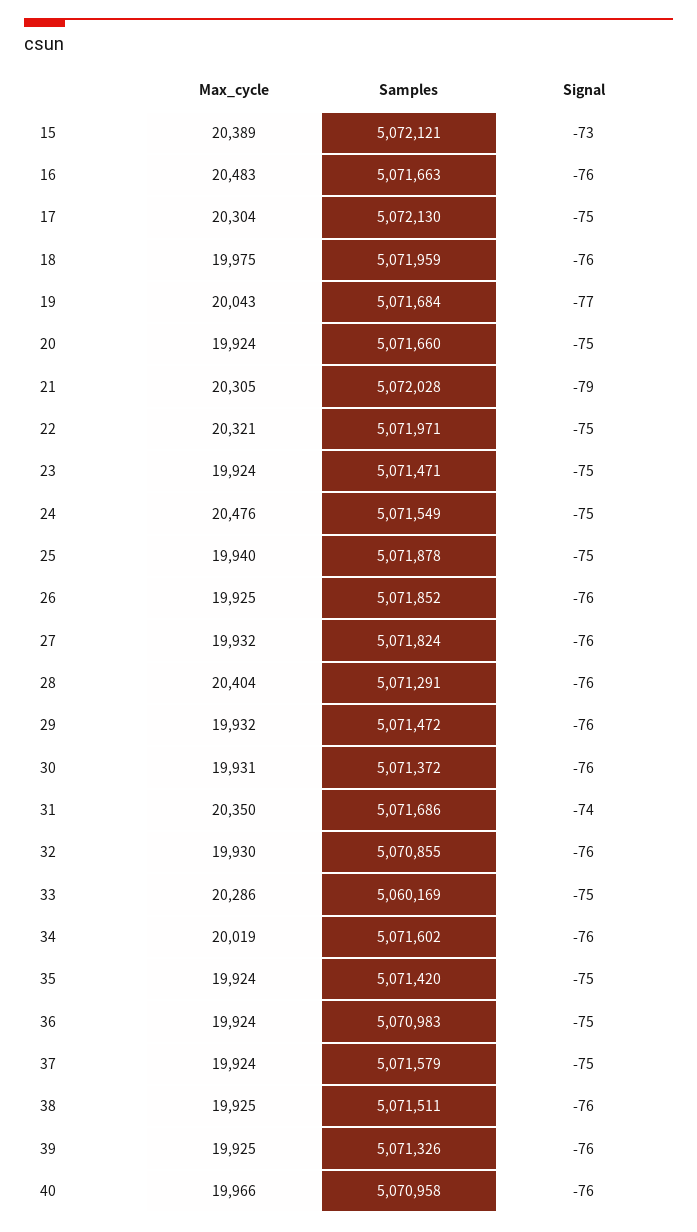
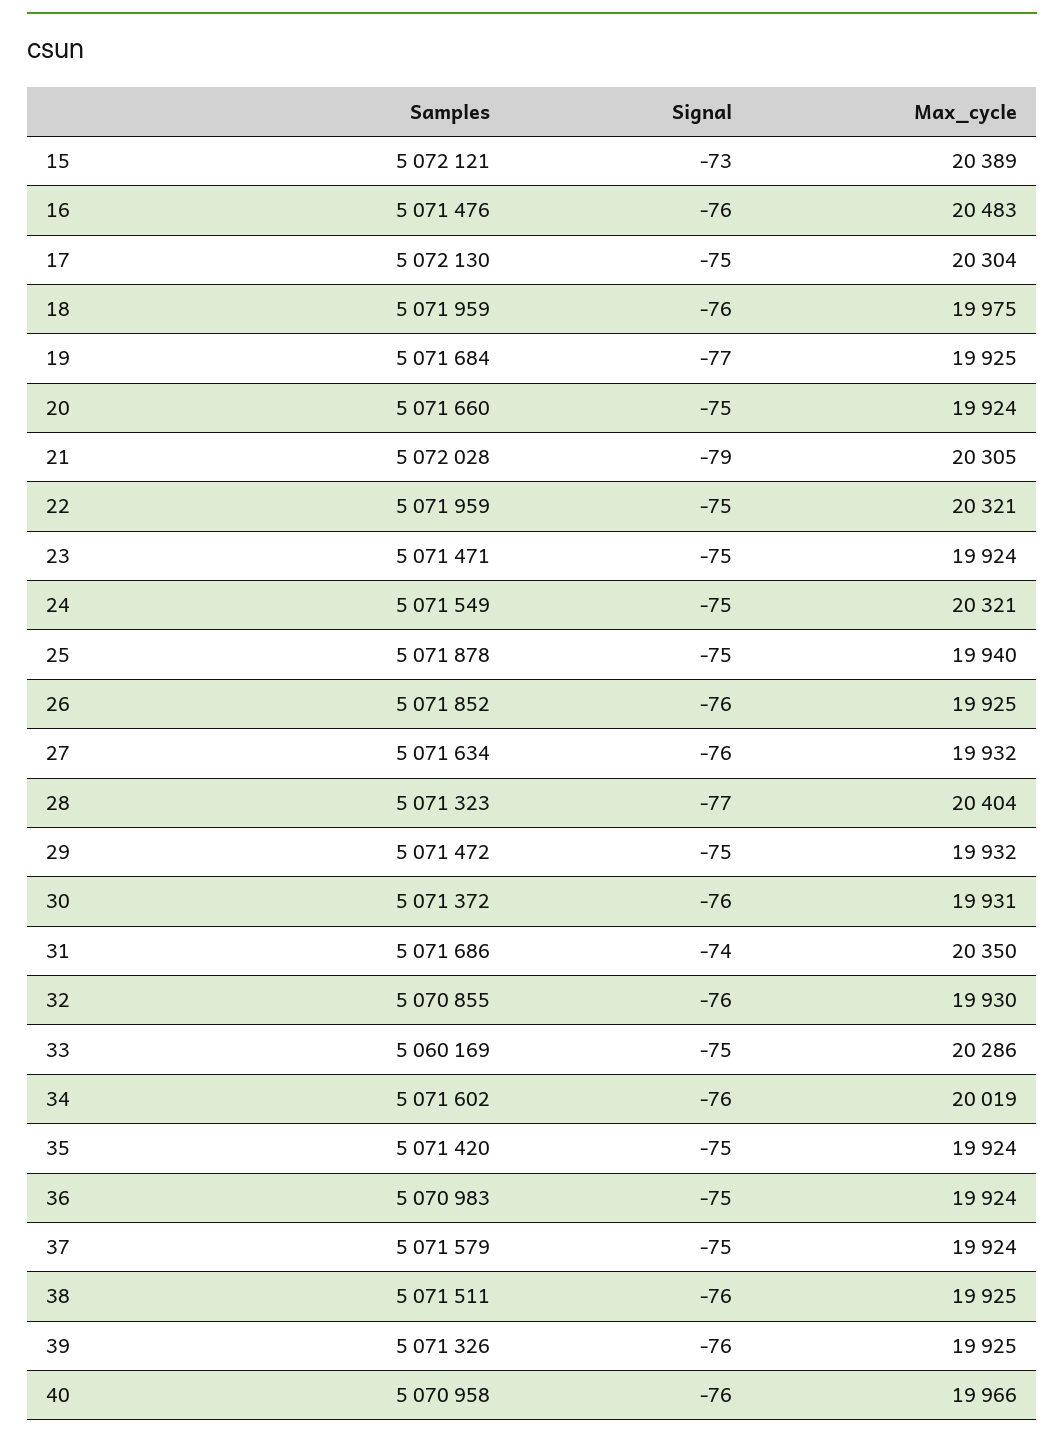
  {
    "Max_cycle": {
      "15": 20389,
      "16": 20483,
      "17": 20304,
      "18": 19975,
-     "19": 20043,
+     "19": 19925,
      "20": 19924,
      "21": 20305,
      "22": 20321,
      "23": 19924,
-     "24": 20476,
+     "24": 20321,
      "25": 19940,
      "26": 19925,
      "27": 19932,
      "28": 20404,
      "29": 19932,
      "30": 19931,
      "31": 20350,
      "32": 19930,
      "33": 20286,
      "34": 20019,
      "35": 19924,
      "36": 19924,
      "37": 19924,
      "38": 19925,
      "39": 19925,
      "40": 19966
    },
    "Samples": {
      "15": 5072121,
-     "16": 5071663,
+     "16": 5071476,
      "17": 5072130,
      "18": 5071959,
      "19": 5071684,
      "20": 5071660,
      "21": 5072028,
-     "22": 5071971,
+     "22": 5071959,
      "23": 5071471,
      "24": 5071549,
      "25": 5071878,
      "26": 5071852,
-     "27": 5071824,
+     "27": 5071634,
-     "28": 5071291,
+     "28": 5071323,
      "29": 5071472,
      "30": 5071372,
      "31": 5071686,
      "32": 5070855,
      "33": 5060169,
      "34": 5071602,
      "35": 5071420,
      "36": 5070983,
      "37": 5071579,
      "38": 5071511,
      "39": 5071326,
      "40": 5070958
    },
    "Signal": {
      "15": -73,
      "16": -76,
      "17": -75,
      "18": -76,
      "19": -77,
      "20": -75,
      "21": -79,
      "22": -75,
      "23": -75,
      "24": -75,
      "25": -75,
      "26": -76,
      "27": -76,
-     "28": -76,
+     "28": -77,
-     "29": -76,
+     "29": -75,
      "30": -76,
      "31": -74,
      "32": -76,
      "33": -75,
      "34": -76,
      "35": -75,
      "36": -75,
      "37": -75,
      "38": -76,
      "39": -76,
      "40": -76
    }
  }

